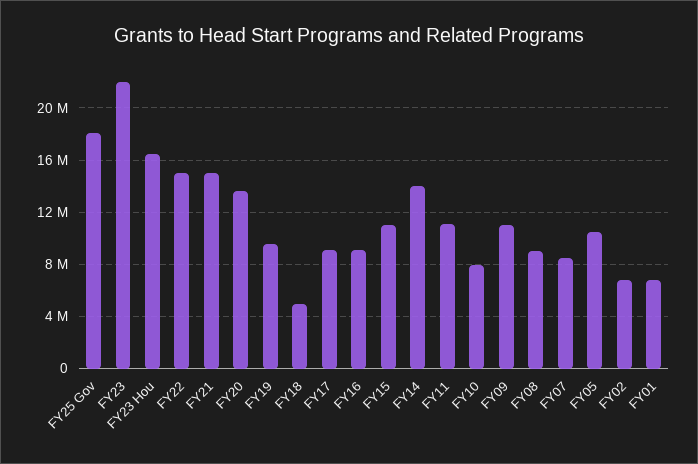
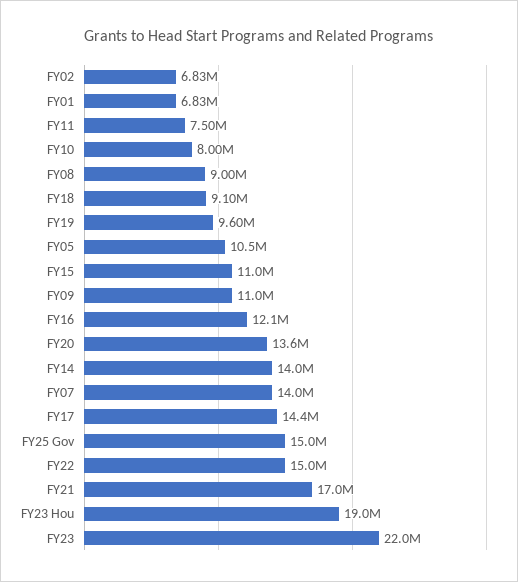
  {
-   "FY25 Gov": 18000000,
+   "FY25 Gov": 15000000,
    "FY23": 22000000,
-   "FY23 Hou": 16500000,
+   "FY23 Hou": 19000000,
    "FY22": 15000000,
-   "FY21": 15000000,
+   "FY21": 17000000,
    "FY20": 13600000,
    "FY19": 9600000,
-   "FY18": 5000000,
+   "FY18": 9100000,
-   "FY17": 9000000,
+   "FY17": 14400000,
-   "FY16": 9000000,
+   "FY16": 12100000,
    "FY15": 11000000,
    "FY14": 14000000,
-   "FY11": 11000000,
+   "FY11": 7500000,
    "FY10": 8000000,
    "FY09": 11000000,
    "FY08": 9000000,
-   "FY07": 8500000,
+   "FY07": 14000000,
    "FY05": 10500000,
    "FY02": 6830000,
    "FY01": 6830000
  }

